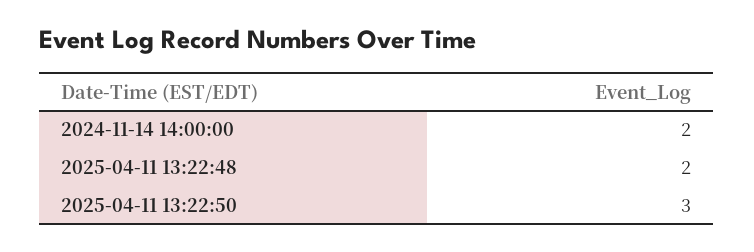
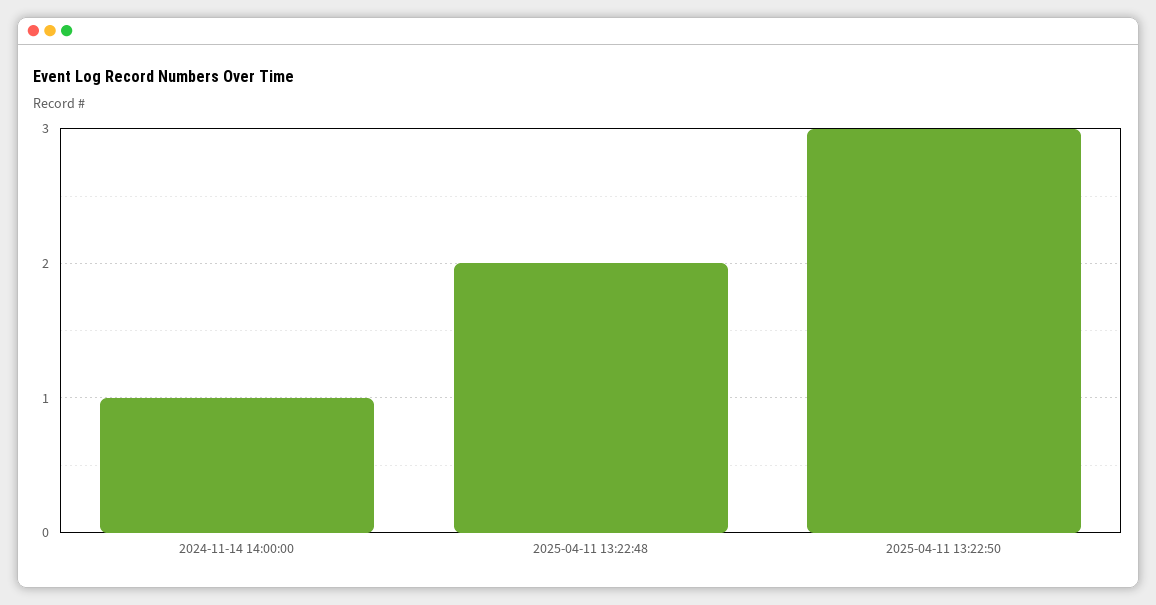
  {
-   "2024-11-14 14:00:00": 2,
+   "2024-11-14 14:00:00": 1,
    "2025-04-11 13:22:48": 2,
    "2025-04-11 13:22:50": 3
  }

